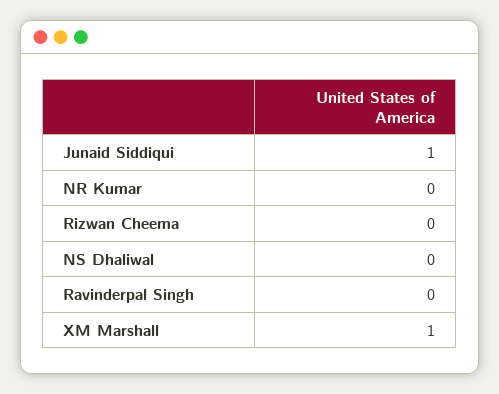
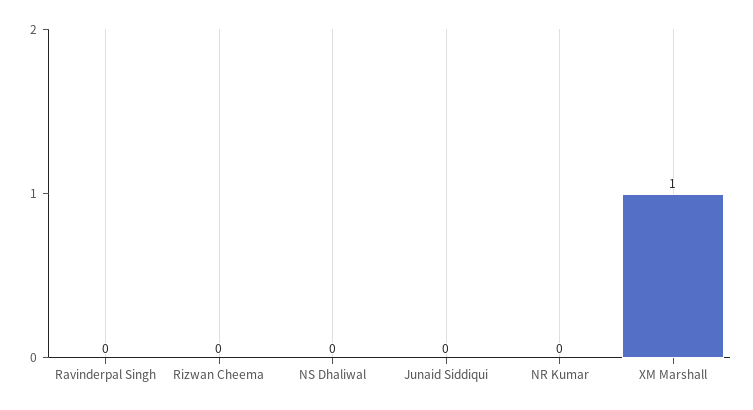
  {
-   "Junaid Siddiqui": 1,
+   "Junaid Siddiqui": 0,
    "NR Kumar": 0,
    "Rizwan Cheema": 0,
    "NS Dhaliwal": 0,
    "Ravinderpal Singh": 0,
    "XM Marshall": 1
  }

